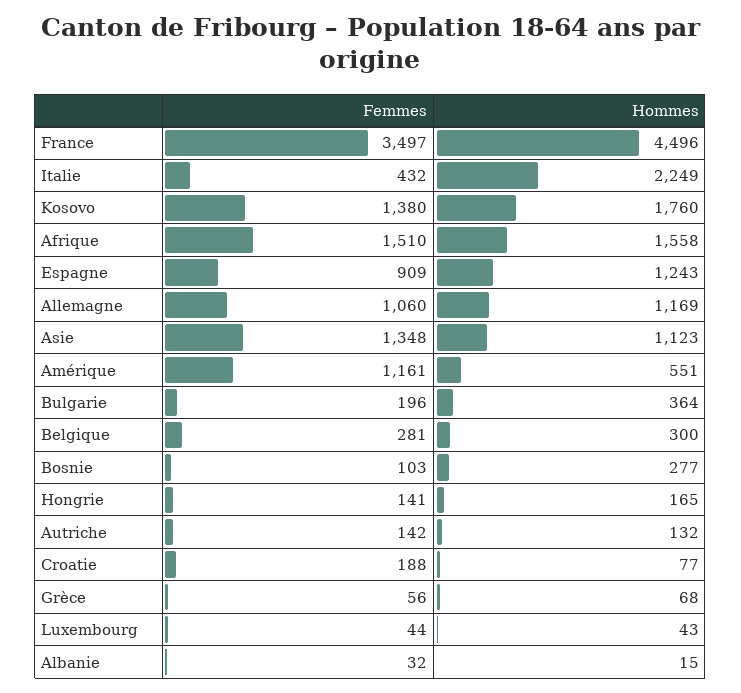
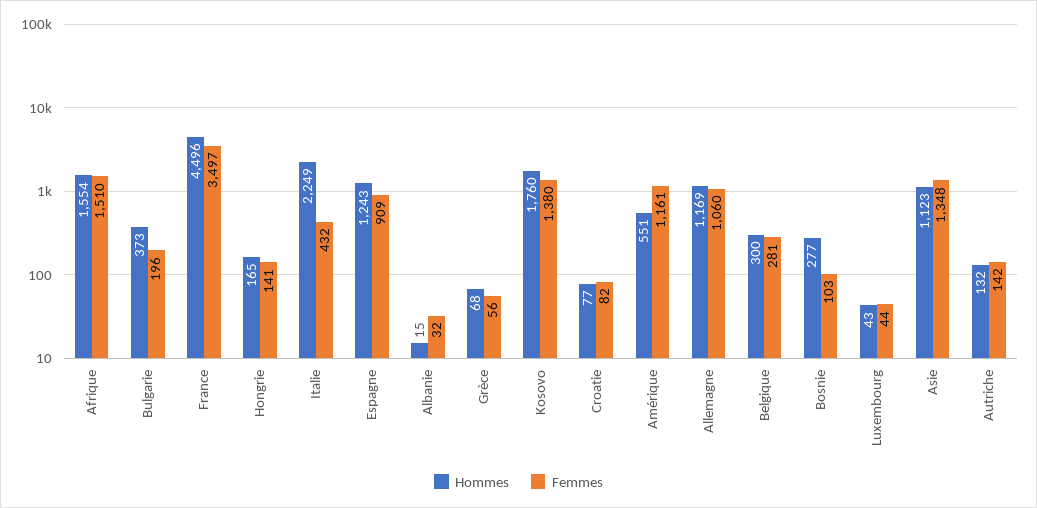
  {
    "Femmes": {
      "France": 3497,
      "Italie": 432,
      "Kosovo": 1380,
      "Afrique": 1510,
      "Espagne": 909,
      "Allemagne": 1060,
      "Asie": 1348,
      "Amérique": 1161,
      "Bulgarie": 196,
      "Belgique": 281,
      "Bosnie": 103,
      "Hongrie": 141,
      "Autriche": 142,
-     "Croatie": 188,
+     "Croatie": 82,
      "Grèce": 56,
      "Luxembourg": 44,
      "Albanie": 32
    },
    "Hommes": {
      "France": 4496,
      "Italie": 2249,
      "Kosovo": 1760,
-     "Afrique": 1558,
+     "Afrique": 1554,
      "Espagne": 1243,
      "Allemagne": 1169,
      "Asie": 1123,
      "Amérique": 551,
-     "Bulgarie": 364,
+     "Bulgarie": 373,
      "Belgique": 300,
      "Bosnie": 277,
      "Hongrie": 165,
      "Autriche": 132,
      "Croatie": 77,
      "Grèce": 68,
      "Luxembourg": 43,
      "Albanie": 15
    }
  }

